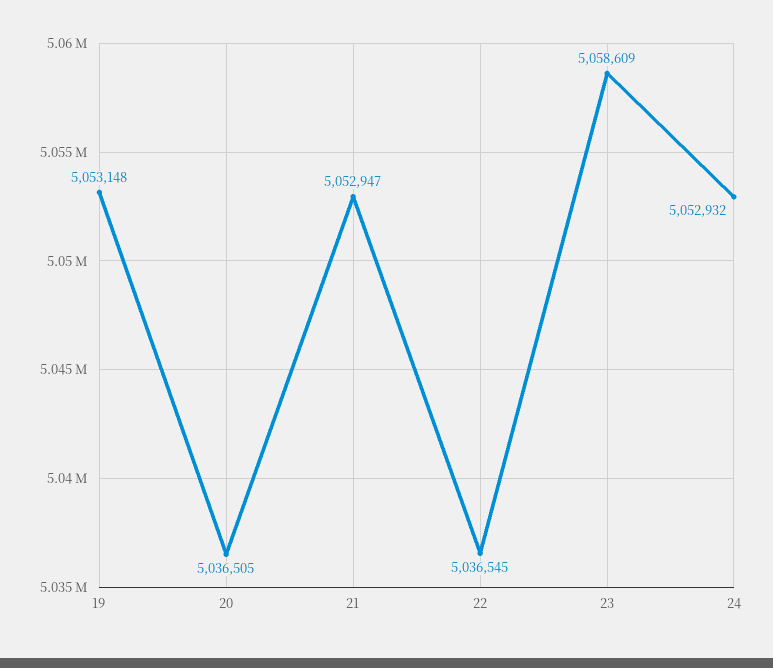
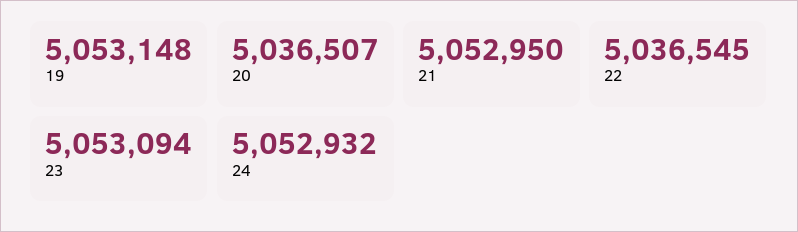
  {
    "19": 5053148,
-   "20": 5036505,
+   "20": 5036507,
-   "21": 5052947,
+   "21": 5052950,
    "22": 5036545,
-   "23": 5058609,
+   "23": 5053094,
    "24": 5052932
  }

